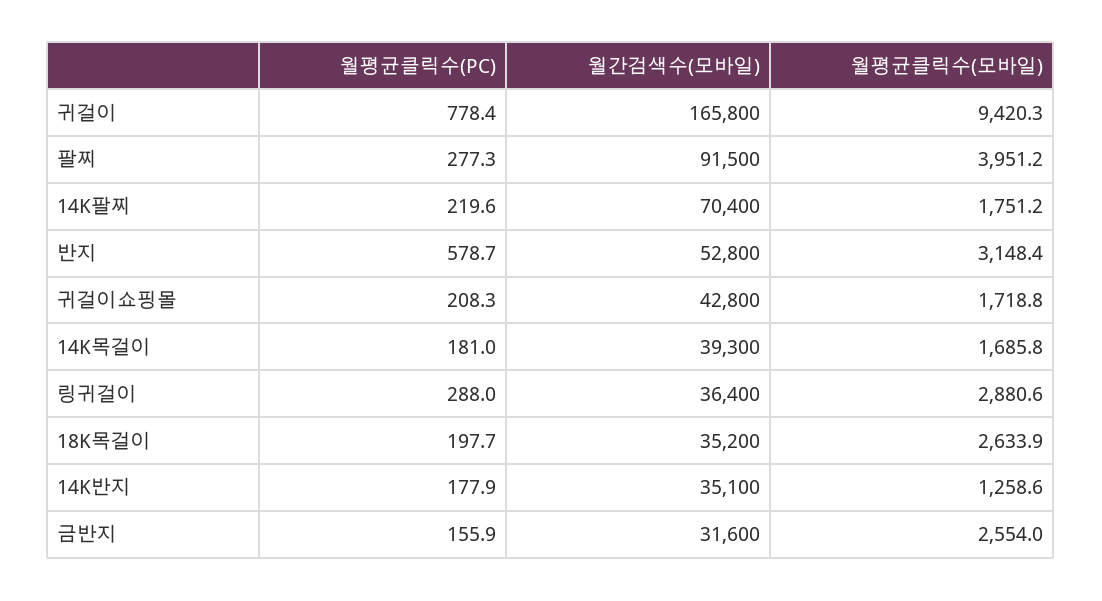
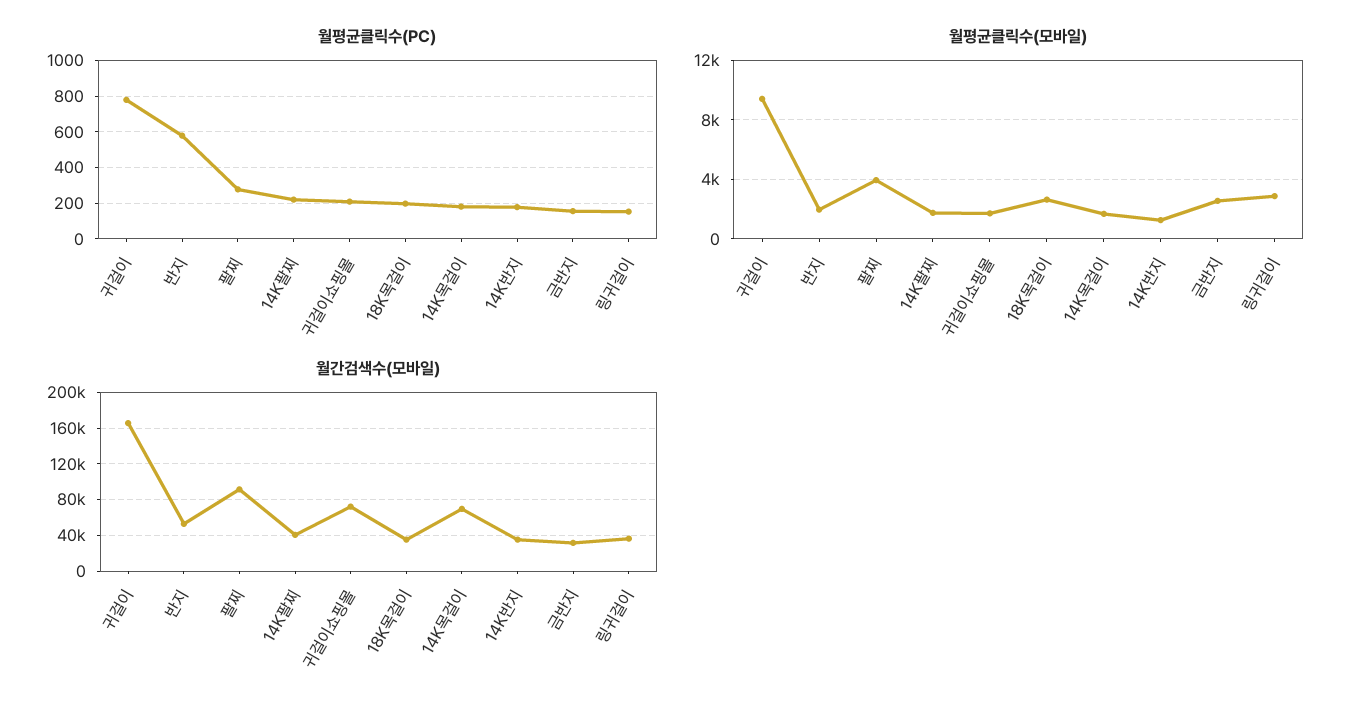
  {
    "월평균클릭수(PC)": {
      "귀걸이": 778.4,
      "팔찌": 277.3,
      "14K팔찌": 219.6,
      "반지": 578.7,
      "귀걸이쇼핑몰": 208.3,
      "14K목걸이": 181,
-     "링귀걸이": 288,
+     "링귀걸이": 150,
      "18K목걸이": 197.7,
      "14K반지": 177.9,
      "금반지": 155.9
    },
    "월간검색수(모바일)": {
      "귀걸이": 165800,
      "팔찌": 91500,
-     "14K팔찌": 70400,
+     "14K팔찌": 40000,
      "반지": 52800,
-     "귀걸이쇼핑몰": 42800,
+     "귀걸이쇼핑몰": 70000,
-     "14K목걸이": 39300,
+     "14K목걸이": 70000,
      "링귀걸이": 36400,
      "18K목걸이": 35200,
      "14K반지": 35100,
      "금반지": 31600
    },
    "월평균클릭수(모바일)": {
      "귀걸이": 9420.3,
      "팔찌": 3951.2,
      "14K팔찌": 1751.2,
-     "반지": 3148.4,
+     "반지": 2000,
      "귀걸이쇼핑몰": 1718.8,
      "14K목걸이": 1685.8,
      "링귀걸이": 2880.6,
      "18K목걸이": 2633.9,
      "14K반지": 1258.6,
      "금반지": 2554
    }
  }

